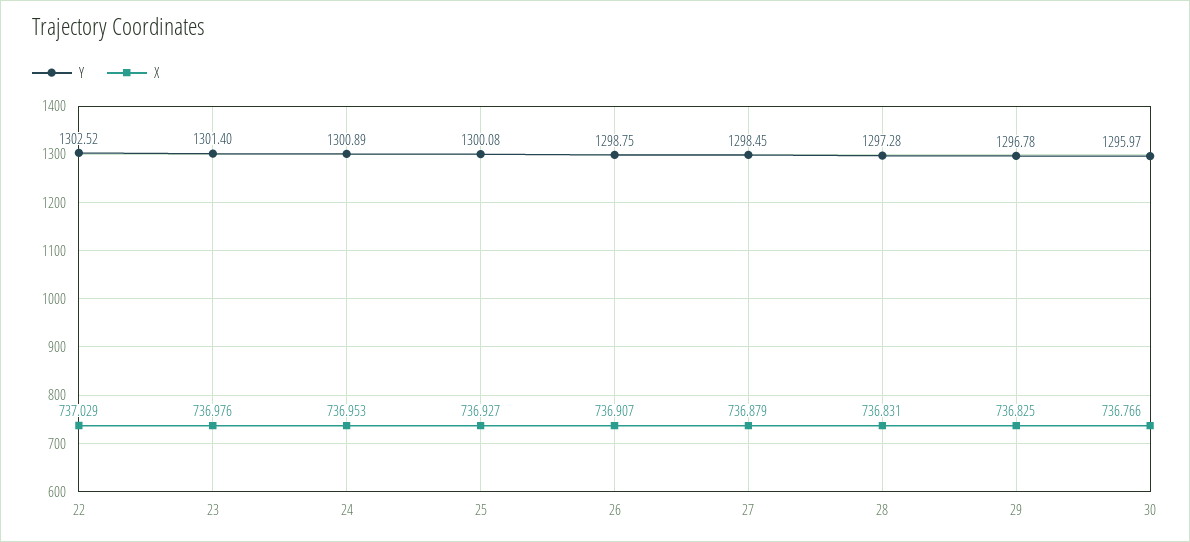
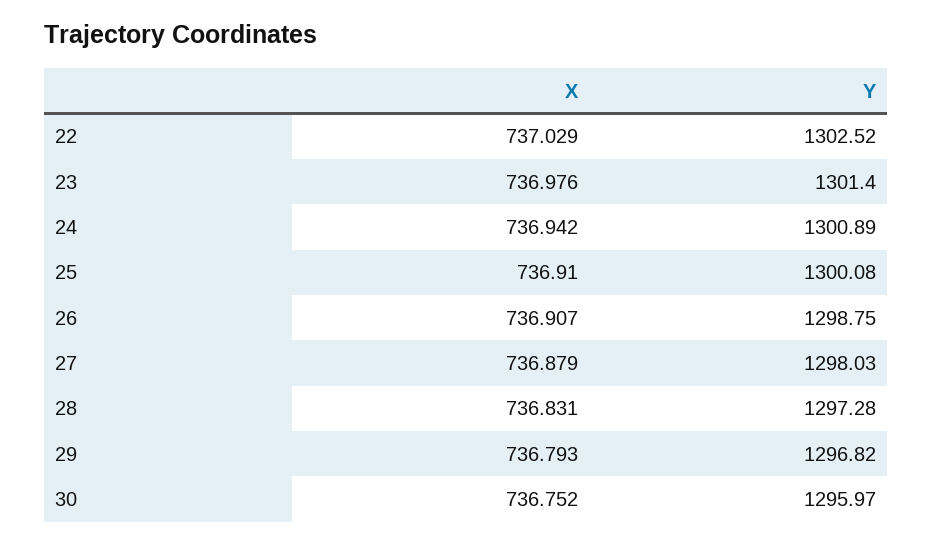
  {
    "Y": {
      "22": 1302.52,
      "23": 1301.4,
      "24": 1300.89,
      "25": 1300.08,
      "26": 1298.75,
-     "27": 1298.45,
+     "27": 1298.03,
      "28": 1297.28,
-     "29": 1296.78,
+     "29": 1296.82,
      "30": 1295.97
    },
    "X": {
      "22": 737.029,
      "23": 736.976,
-     "24": 736.953,
+     "24": 736.942,
-     "25": 736.927,
+     "25": 736.91,
      "26": 736.907,
      "27": 736.879,
      "28": 736.831,
-     "29": 736.825,
+     "29": 736.793,
-     "30": 736.766
+     "30": 736.752
    }
  }

